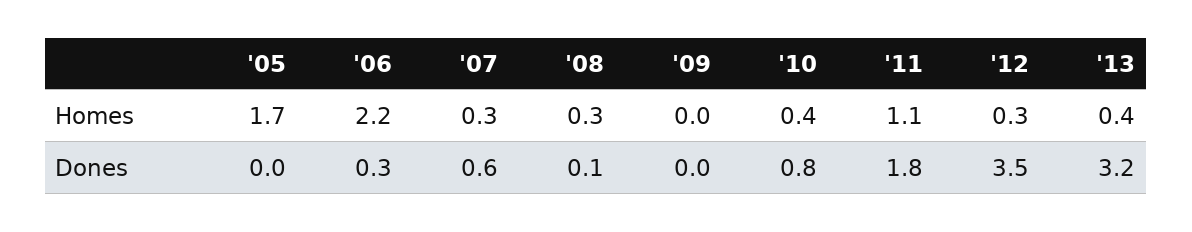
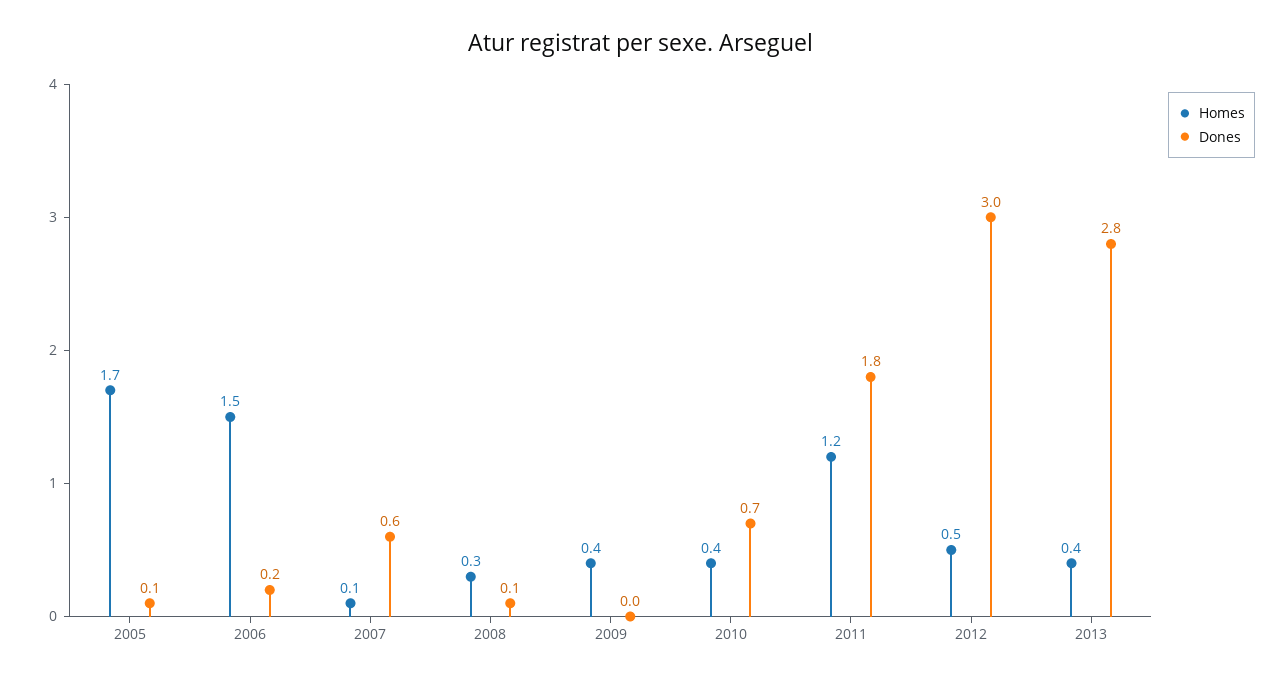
  {
    "Homes": {
      "'05": 1.7,
-     "'06": 2.2,
+     "'06": 1.5,
-     "'07": 0.3,
+     "'07": 0.1,
      "'08": 0.3,
-     "'09": 0,
+     "'09": 0.4,
      "'10": 0.4,
-     "'11": 1.1,
+     "'11": 1.2,
-     "'12": 0.3,
+     "'12": 0.5,
      "'13": 0.4
    },
    "Dones": {
-     "'05": 0,
+     "'05": 0.1,
-     "'06": 0.3,
+     "'06": 0.2,
      "'07": 0.6,
      "'08": 0.1,
      "'09": 0,
-     "'10": 0.8,
+     "'10": 0.7,
      "'11": 1.8,
-     "'12": 3.5,
+     "'12": 3,
-     "'13": 3.2
+     "'13": 2.8
    }
  }

